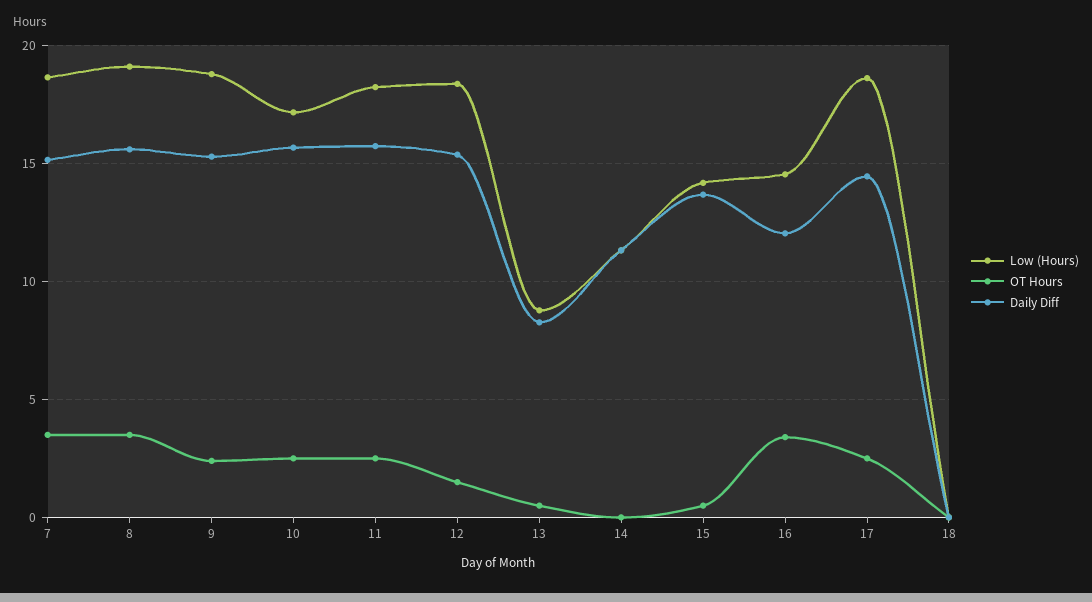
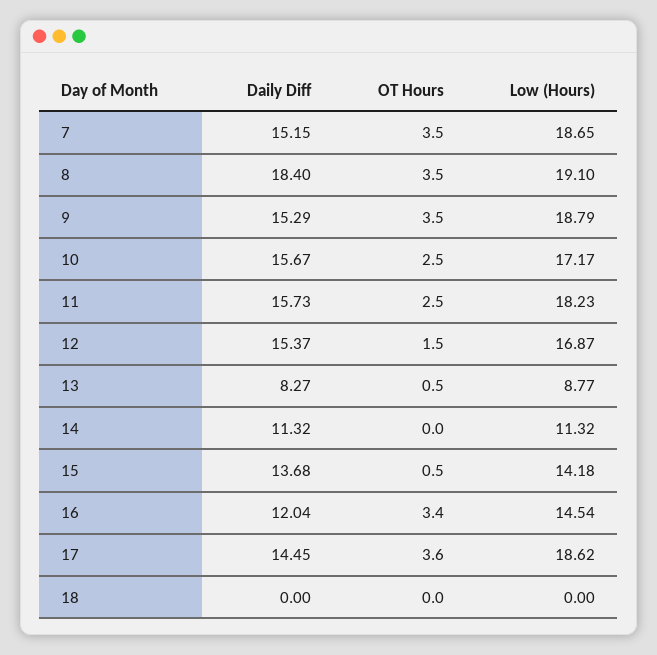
  {
    "Low (Hours)": {
      "7": 18.65,
      "8": 19.1,
      "9": 18.79,
      "10": 17.17,
      "11": 18.23,
-     "12": 18.5,
+     "12": 16.87,
      "13": 8.77,
      "14": 11.32,
      "15": 14.18,
      "16": 14.54,
      "17": 18.62,
      "18": 0
    },
    "OT Hours": {
      "7": 3.5,
      "8": 3.5,
-     "9": 2.5,
+     "9": 3.5,
      "10": 2.5,
      "11": 2.5,
      "12": 1.5,
      "13": 0.5,
      "14": 0,
      "15": 0.5,
      "16": 3.4,
-     "17": 2.5,
+     "17": 3.6,
      "18": 0
    },
    "Daily Diff": {
      "7": 15.15,
-     "8": 15.5,
+     "8": 18.4,
      "9": 15.29,
      "10": 15.67,
      "11": 15.73,
      "12": 15.37,
      "13": 8.27,
      "14": 11.32,
      "15": 13.68,
      "16": 12.04,
      "17": 14.45,
      "18": 0
    }
  }

